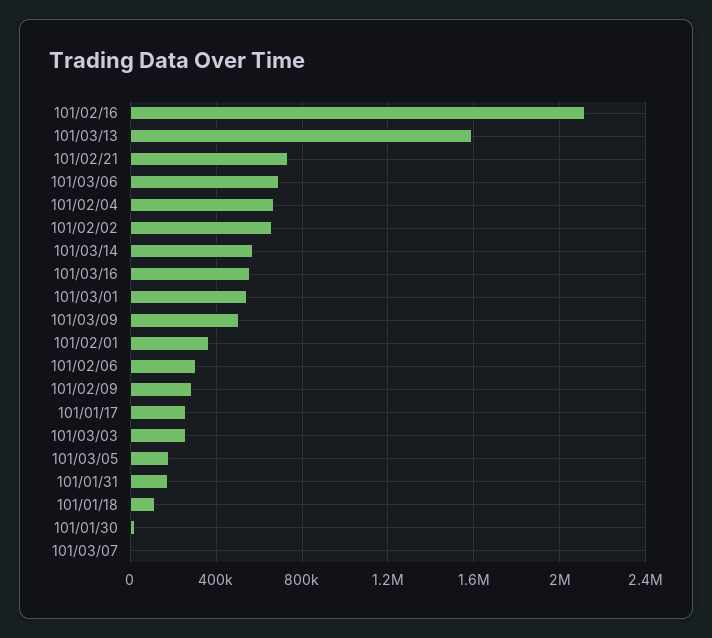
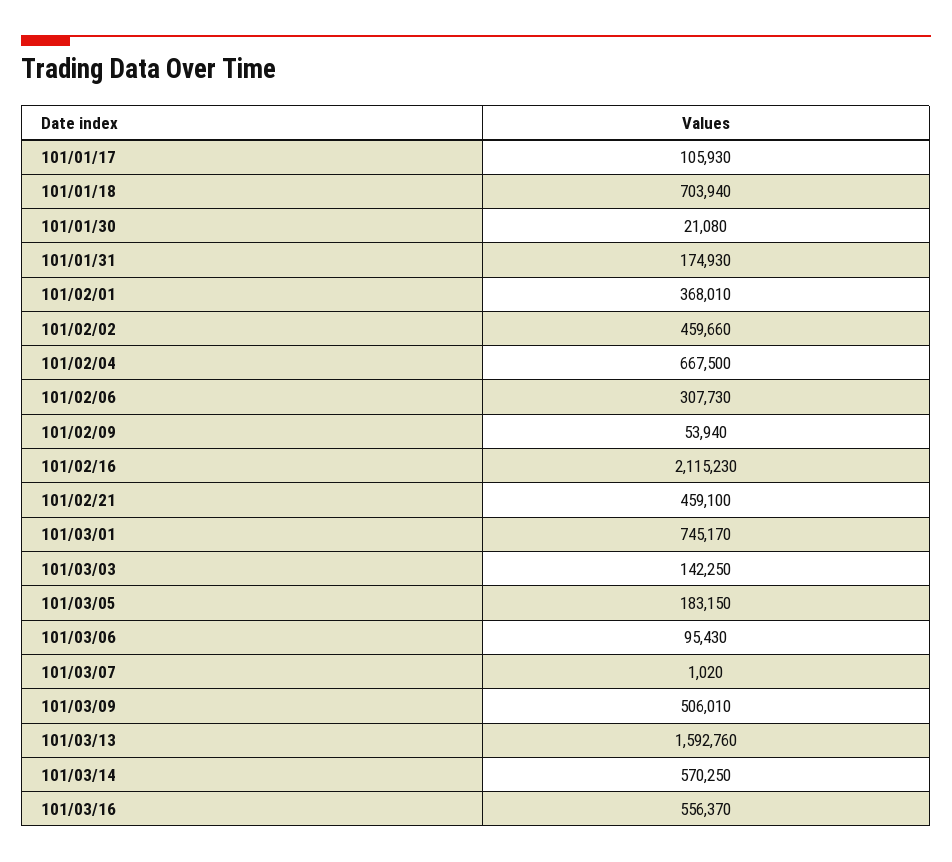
  {
    "101/02/16": 2115230,
    "101/03/13": 1592760,
-   "101/02/21": 750000,
+   "101/02/21": 459100,
-   "101/03/06": 700000,
+   "101/03/06": 95430,
    "101/02/04": 667500,
-   "101/02/02": 650000,
+   "101/02/02": 459660,
    "101/03/14": 570250,
    "101/03/16": 556370,
-   "101/03/01": 550000,
+   "101/03/01": 745170,
    "101/03/09": 506010,
    "101/02/01": 368010,
    "101/02/06": 307730,
-   "101/02/09": 300000,
+   "101/02/09": 53940,
-   "101/01/17": 250000,
+   "101/01/17": 105930,
-   "101/03/03": 250000,
+   "101/03/03": 142250,
    "101/03/05": 183150,
    "101/01/31": 174930,
-   "101/01/18": 100000,
+   "101/01/18": 703940,
    "101/01/30": 21080,
    "101/03/07": 1020
  }

